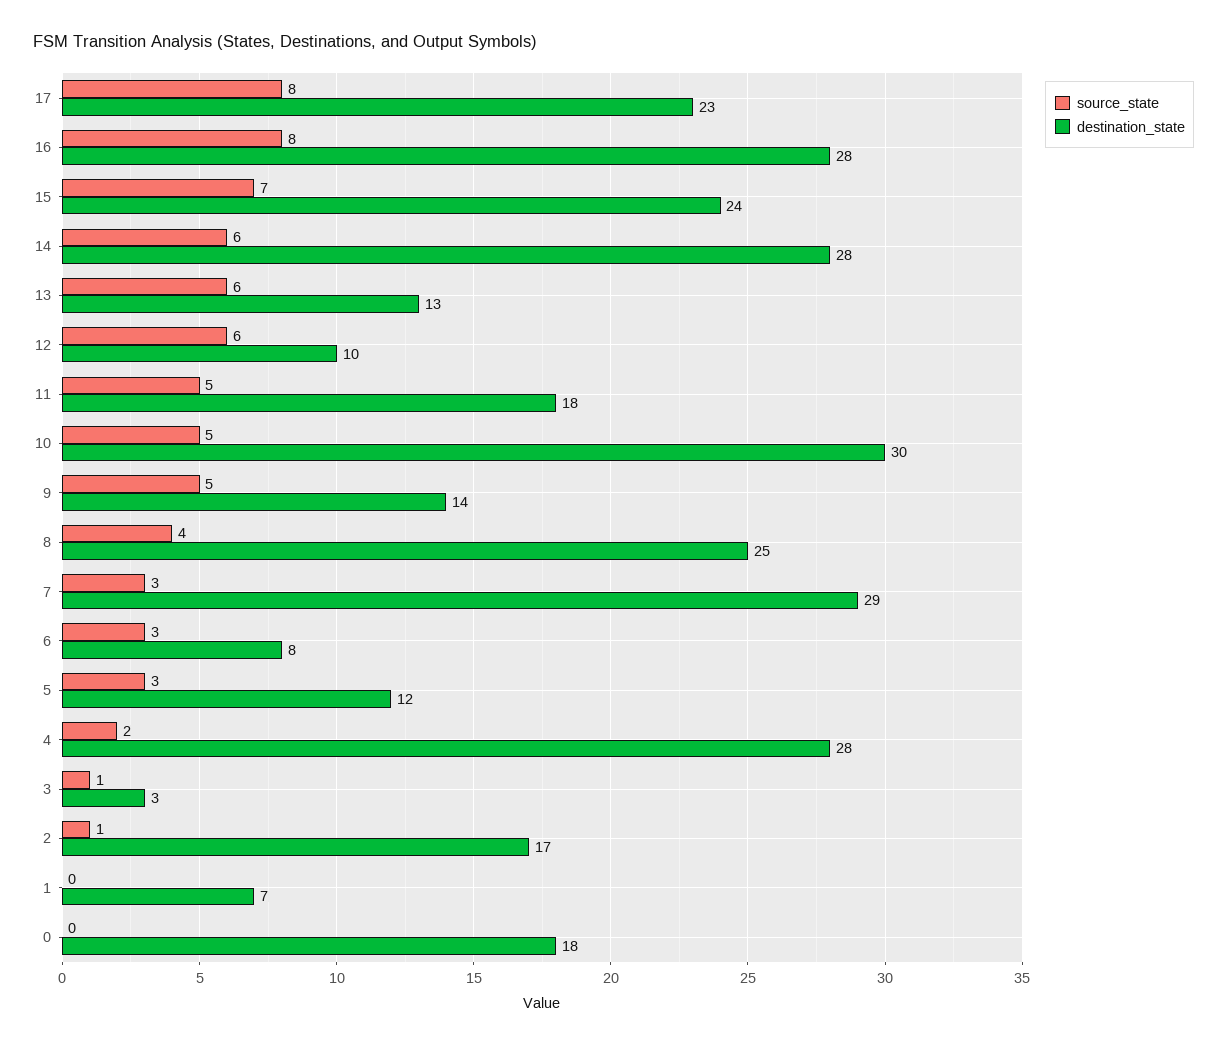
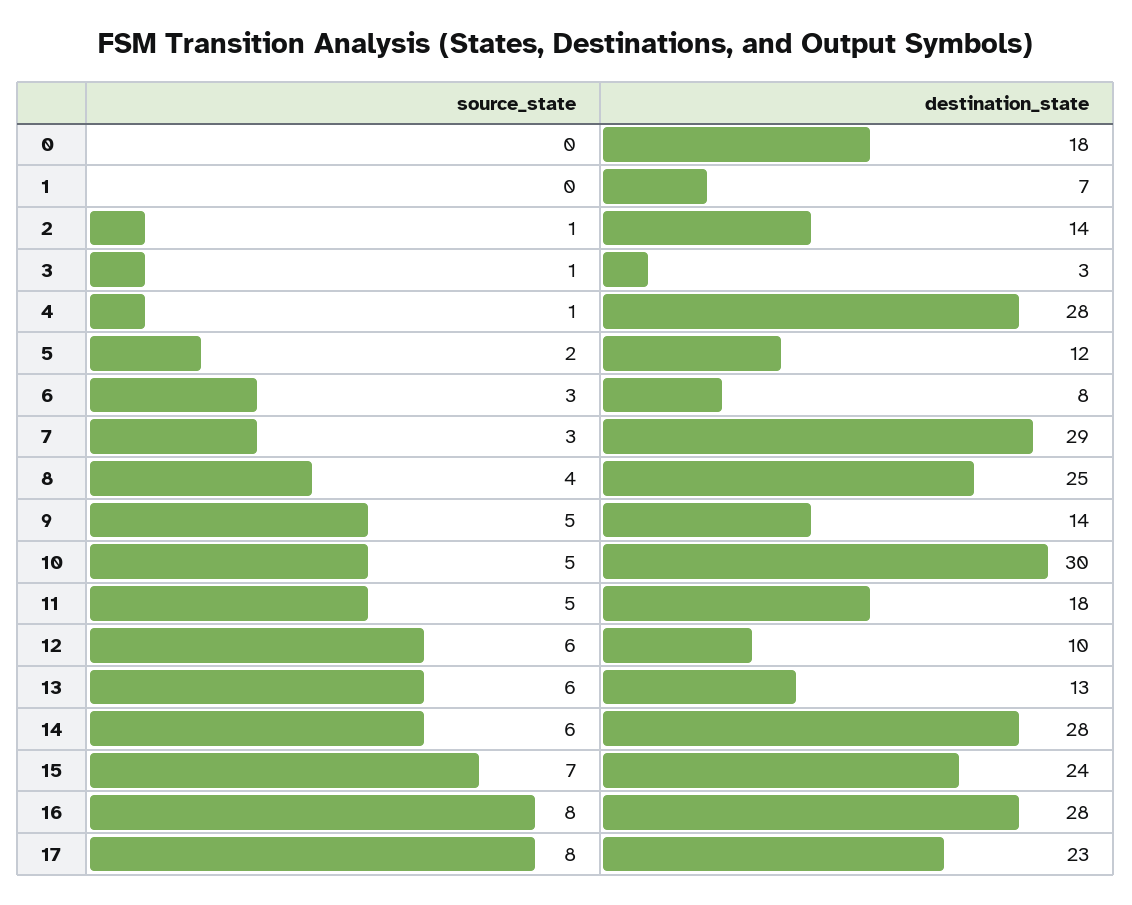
  {
    "source_state": {
      "17": 8,
      "16": 8,
      "15": 7,
      "14": 6,
      "13": 6,
      "12": 6,
      "11": 5,
      "10": 5,
      "9": 5,
      "8": 4,
      "7": 3,
      "6": 3,
-     "5": 3,
+     "5": 2,
-     "4": 2,
+     "4": 1,
      "3": 1,
      "2": 1,
      "1": 0,
      "0": 0
    },
    "destination_state": {
      "17": 23,
      "16": 28,
      "15": 24,
      "14": 28,
      "13": 13,
      "12": 10,
      "11": 18,
      "10": 30,
      "9": 14,
      "8": 25,
      "7": 29,
      "6": 8,
      "5": 12,
      "4": 28,
      "3": 3,
-     "2": 17,
+     "2": 14,
      "1": 7,
      "0": 18
    }
  }

